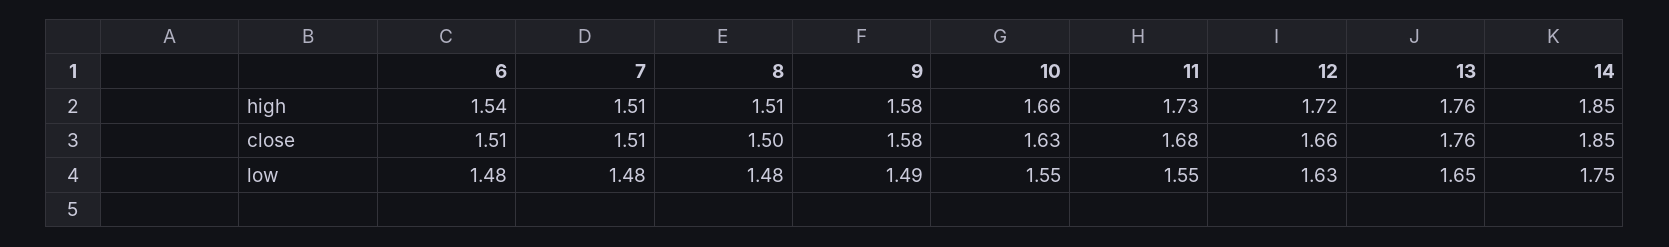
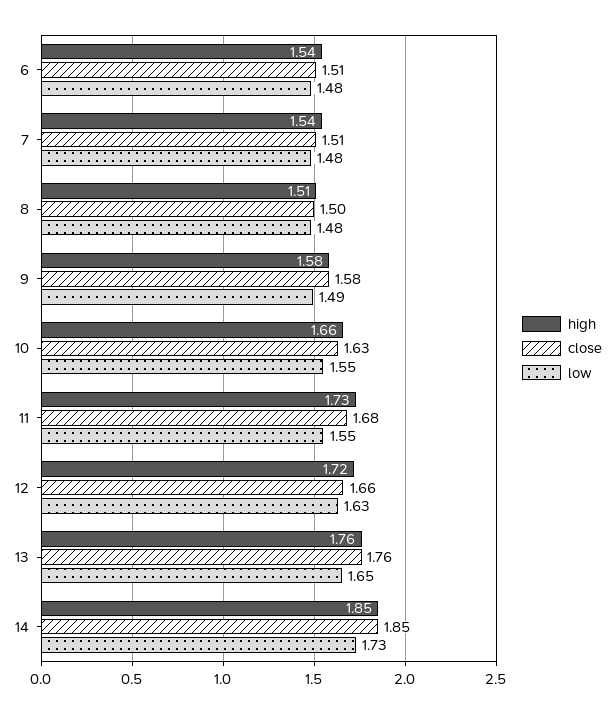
  {
    "high": {
      "6": 1.54,
-     "7": 1.51,
+     "7": 1.54,
      "8": 1.51,
      "9": 1.58,
      "10": 1.66,
      "11": 1.73,
      "12": 1.72,
      "13": 1.76,
      "14": 1.85
    },
    "close": {
      "6": 1.51,
      "7": 1.51,
      "8": 1.5,
      "9": 1.58,
      "10": 1.63,
      "11": 1.68,
      "12": 1.66,
      "13": 1.76,
      "14": 1.85
    },
    "low": {
      "6": 1.48,
      "7": 1.48,
      "8": 1.48,
      "9": 1.49,
      "10": 1.55,
      "11": 1.55,
      "12": 1.63,
      "13": 1.65,
-     "14": 1.75
+     "14": 1.73
    }
  }

